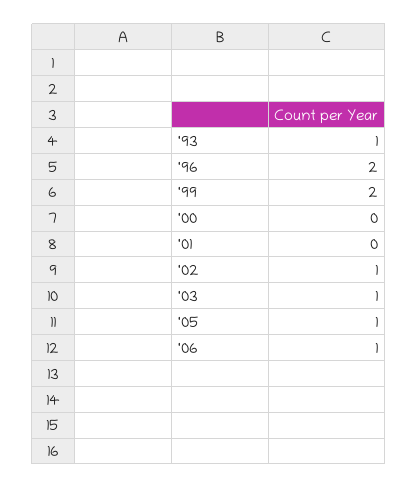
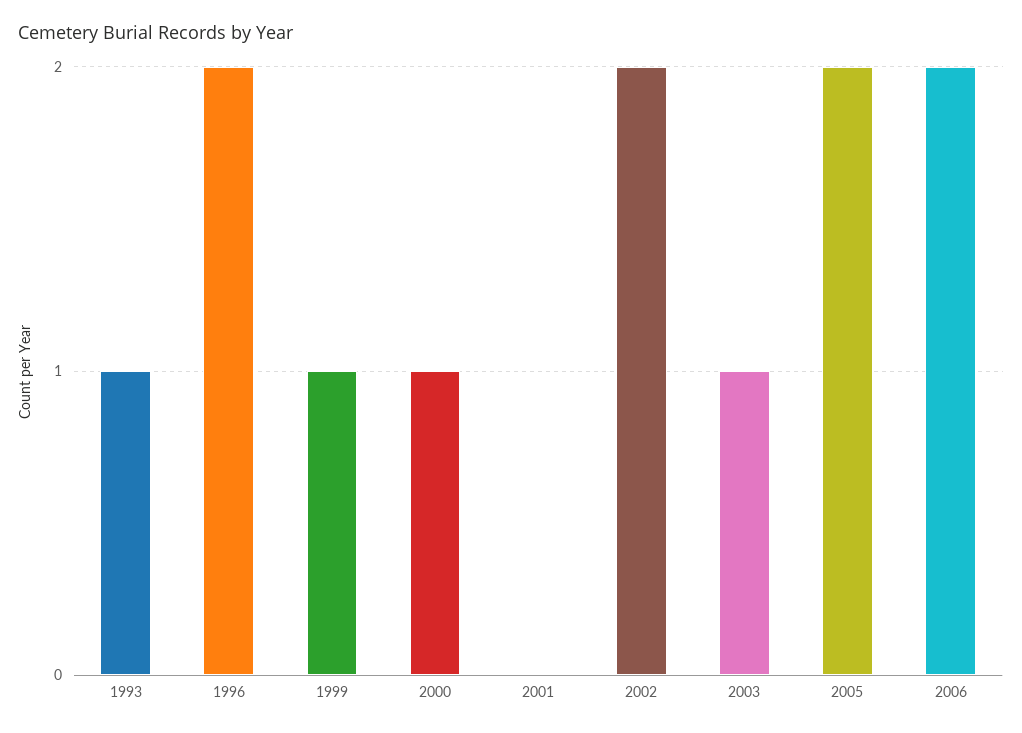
  {
    "'93": 1,
    "'96": 2,
-   "'99": 2,
+   "'99": 1,
-   "'00": 0,
+   "'00": 1,
    "'01": 0,
-   "'02": 1,
+   "'02": 2,
    "'03": 1,
-   "'05": 1,
+   "'05": 2,
-   "'06": 1
+   "'06": 2
  }

